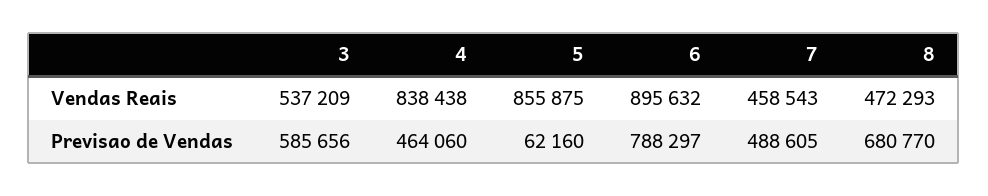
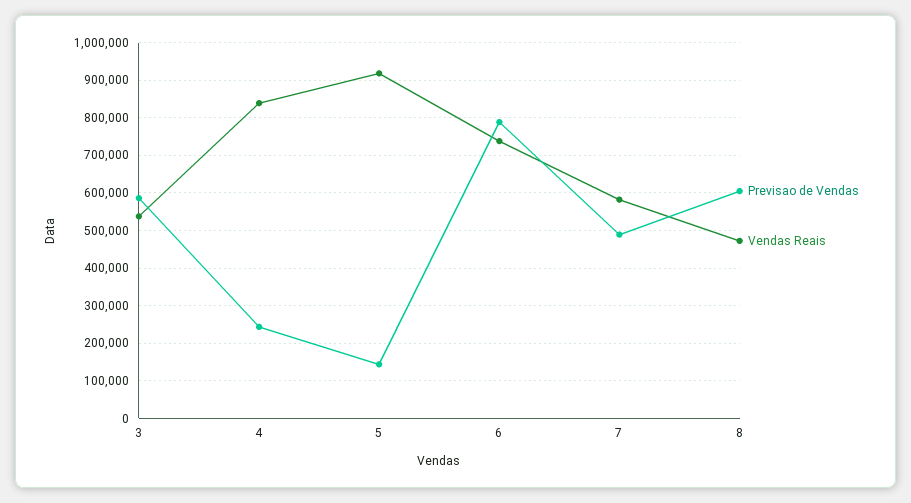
  {
    "Vendas Reais": {
      "3": 537209,
      "4": 838438,
-     "5": 855875,
+     "5": 920000,
-     "6": 895632,
+     "6": 740000,
-     "7": 458543,
+     "7": 580000,
      "8": 472293
    },
    "Previsao de Vendas": {
      "3": 585656,
-     "4": 464060,
+     "4": 240000,
-     "5": 62160,
+     "5": 140000,
      "6": 788297,
      "7": 488605,
-     "8": 680770
+     "8": 600000
    }
  }

